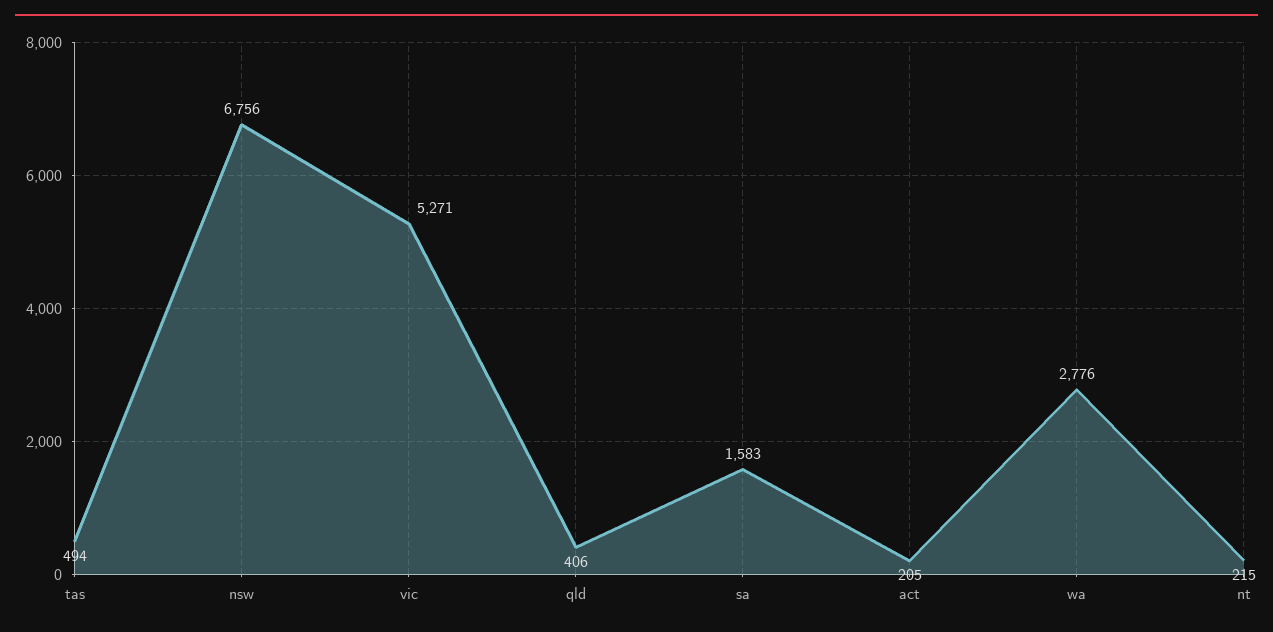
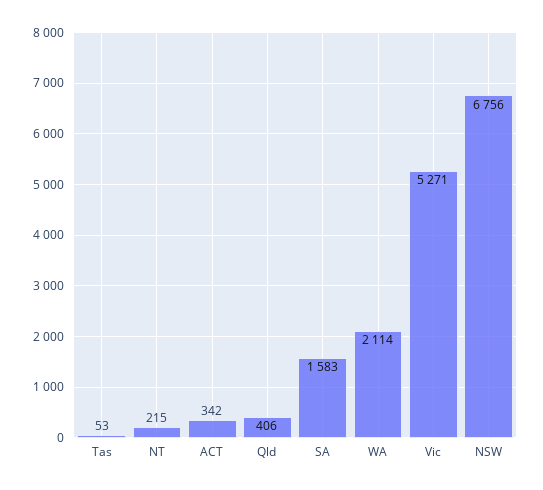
  {
-   "tas": 494,
+   "tas": 53,
    "nsw": 6756,
    "vic": 5271,
    "qld": 406,
    "sa": 1583,
-   "act": 205,
+   "act": 342,
-   "wa": 2776,
+   "wa": 2114,
    "nt": 215
  }

